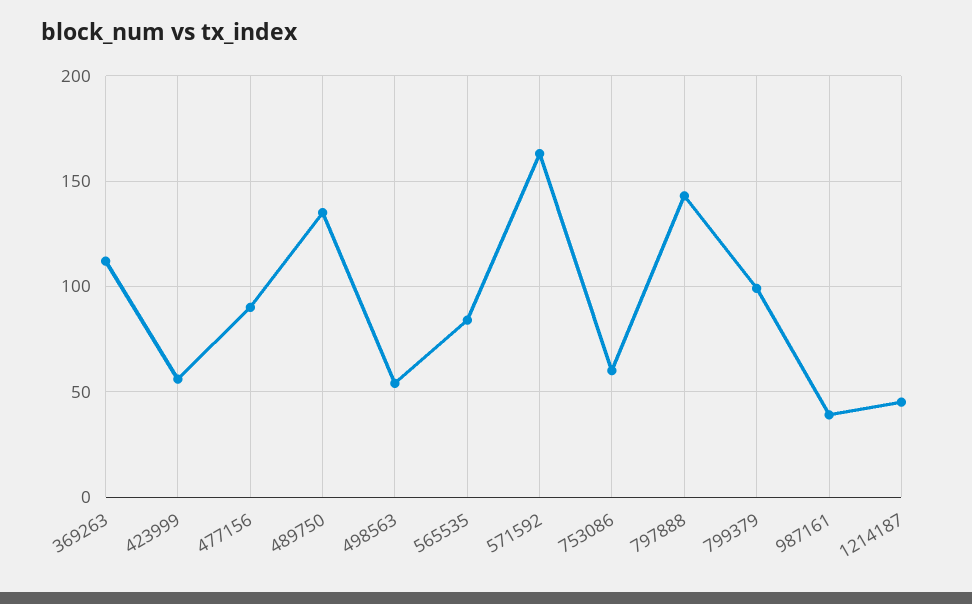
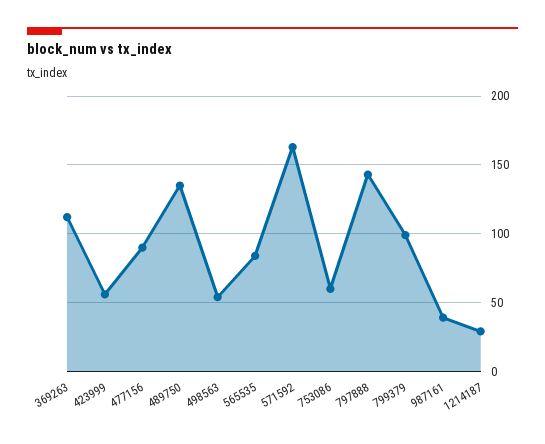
  {
    "369263": 110,
    "423999": 55,
    "477156": 90,
    "489750": 135,
    "498563": 55,
    "565535": 85,
    "571592": 165,
    "753086": 60,
    "797888": 145,
    "799379": 100,
    "987161": 40,
-   "1214187": 45
+   "1214187": 30
  }

